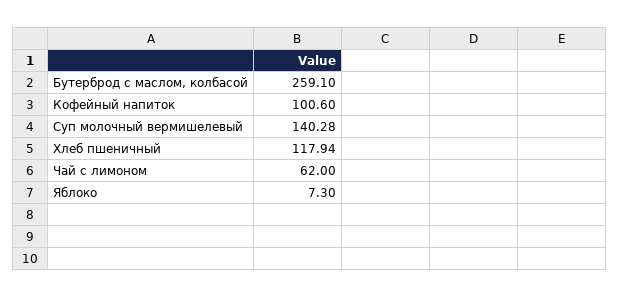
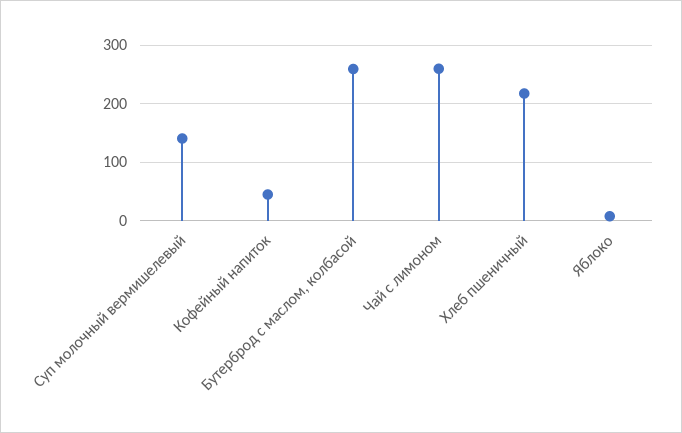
  {
    "Бутерброд с маслом, колбасой": 259.1,
-   "Кофейный напиток": 100.6,
+   "Кофейный напиток": 40,
    "Суп молочный вермишелевый": 140.28,
-   "Хлеб пшеничный": 117.94,
+   "Хлеб пшеничный": 220,
-   "Чай с лимоном": 62,
+   "Чай с лимоном": 260,
    "Яблоко": 7.3
  }

